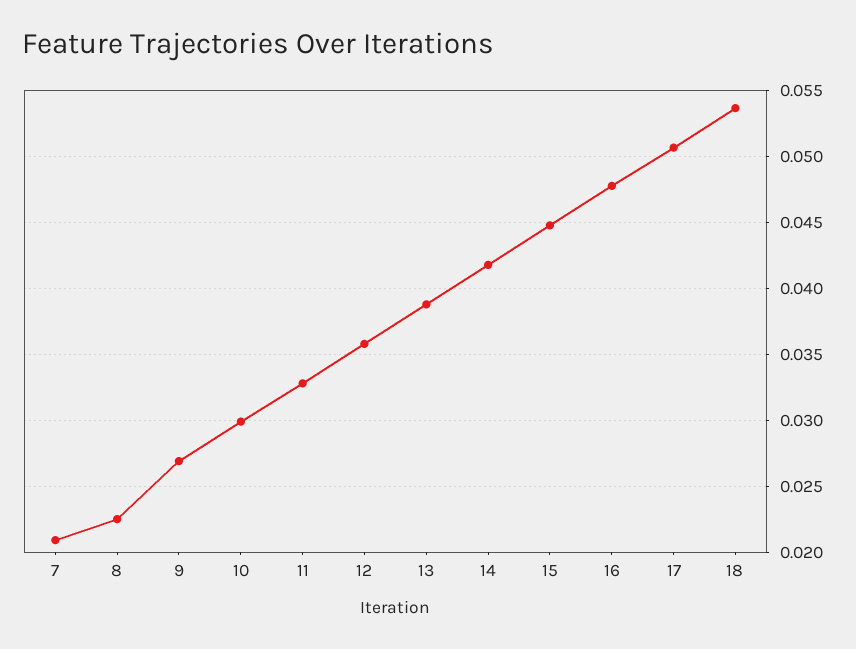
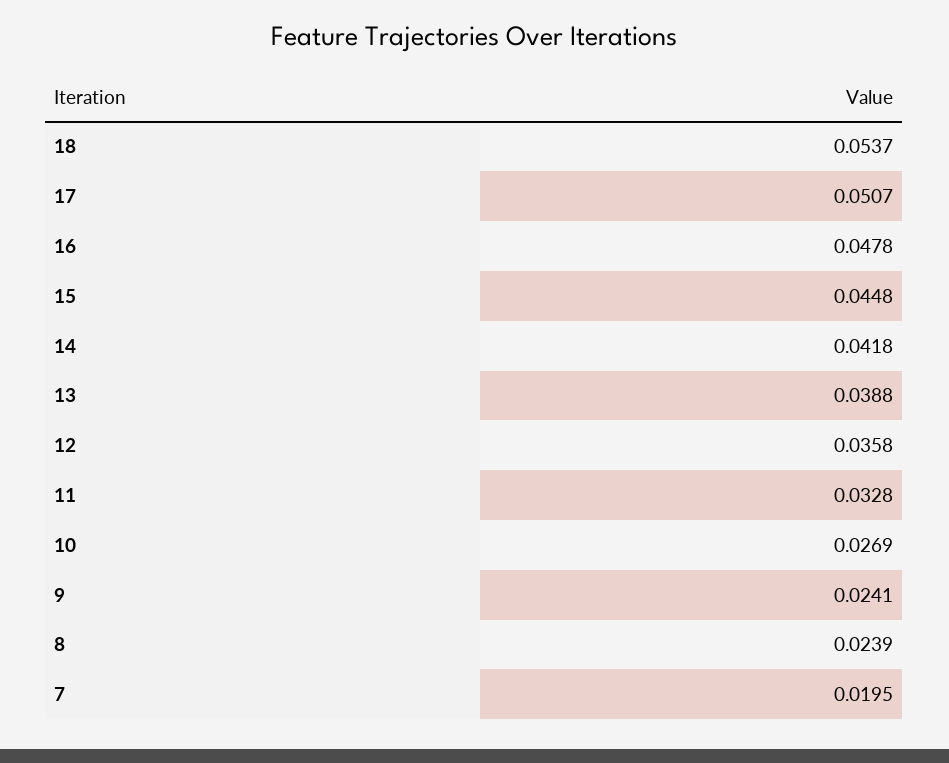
  {
-   "7": 0.021,
+   "7": 0.0195,
-   "8": 0.0225,
+   "8": 0.0239,
-   "9": 0.027,
+   "9": 0.0241,
-   "10": 0.03,
+   "10": 0.0269,
    "11": 0.0328,
    "12": 0.0358,
    "13": 0.0388,
    "14": 0.0418,
    "15": 0.0448,
    "16": 0.0478,
    "17": 0.0507,
    "18": 0.0537
  }

